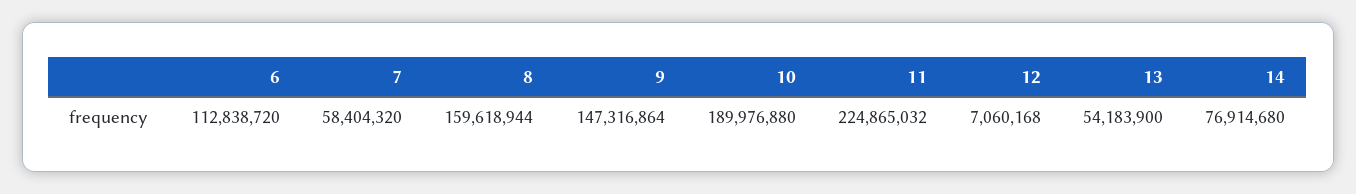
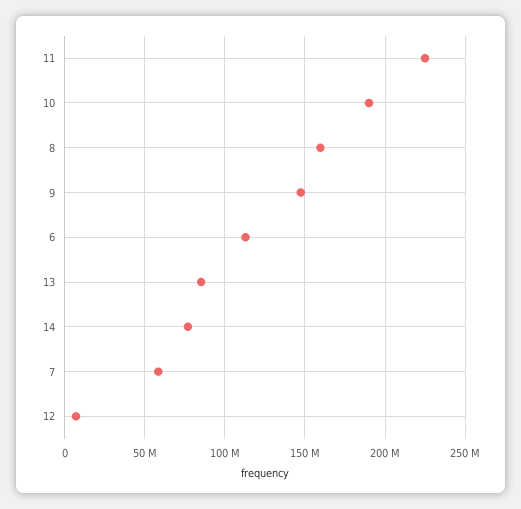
  {
    "6": 112838720,
    "7": 58404320,
    "8": 159618944,
    "9": 147316864,
    "10": 189976880,
    "11": 224865032,
    "12": 7060168,
-   "13": 54183900,
+   "13": 85000000,
    "14": 76914680
  }

